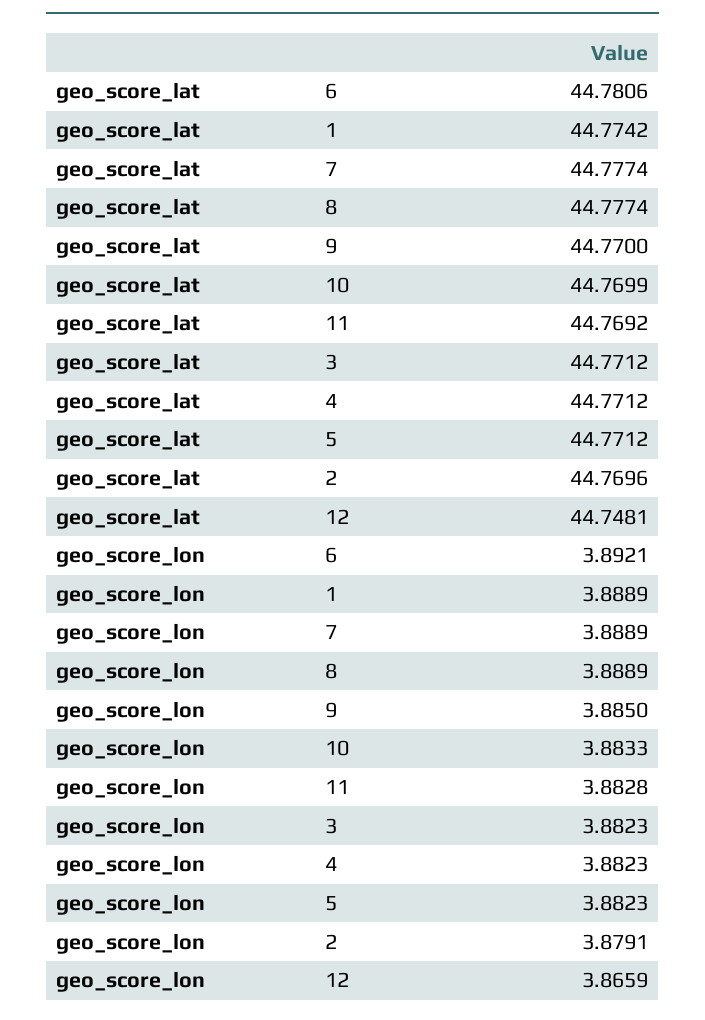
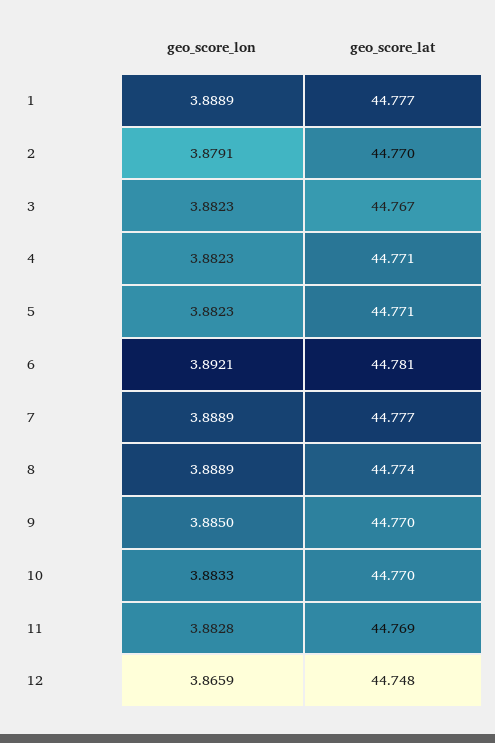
  {
    "geo_score_lat": {
      "6": 44.7806,
-     "1": 44.7742,
+     "1": 44.777,
      "7": 44.7774,
-     "8": 44.7774,
+     "8": 44.774,
      "9": 44.77,
      "10": 44.7699,
      "11": 44.7692,
-     "3": 44.7712,
+     "3": 44.767,
      "4": 44.7712,
      "5": 44.7712,
      "2": 44.7696,
      "12": 44.7481
    },
    "geo_score_lon": {
      "6": 3.8921,
      "1": 3.8889,
      "7": 3.8889,
      "8": 3.8889,
      "9": 3.885,
      "10": 3.8833,
      "11": 3.8828,
      "3": 3.8823,
      "4": 3.8823,
      "5": 3.8823,
      "2": 3.8791,
      "12": 3.8659
    }
  }

